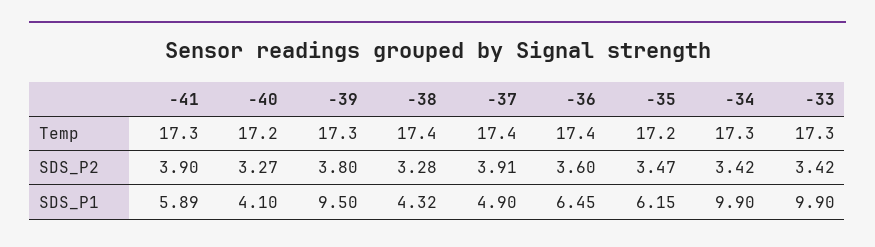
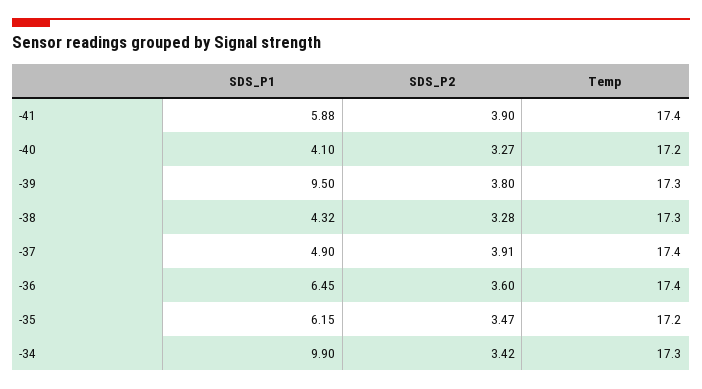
  {
    "-41": {
-     "Temp": 17.3,
+     "Temp": 17.4,
      "SDS_P2": 3.9,
-     "SDS_P1": 5.89
+     "SDS_P1": 5.88
    },
    "-40": {
      "Temp": 17.2,
      "SDS_P2": 3.27,
      "SDS_P1": 4.1
    },
    "-39": {
      "Temp": 17.3,
      "SDS_P2": 3.8,
      "SDS_P1": 9.5
    },
    "-38": {
-     "Temp": 17.4,
+     "Temp": 17.3,
      "SDS_P2": 3.28,
      "SDS_P1": 4.32
    },
    "-37": {
      "Temp": 17.4,
      "SDS_P2": 3.91,
      "SDS_P1": 4.9
    },
    "-36": {
      "Temp": 17.4,
      "SDS_P2": 3.6,
      "SDS_P1": 6.45
    },
    "-35": {
      "Temp": 17.2,
      "SDS_P2": 3.47,
      "SDS_P1": 6.15
    },
    "-34": {
      "Temp": 17.3,
      "SDS_P2": 3.42,
      "SDS_P1": 9.9
-   },
+   }
-   "-33": {
-     "Temp": 17.3,
-     "SDS_P2": 3.42,
-     "SDS_P1": 9.9
-   }
  }

